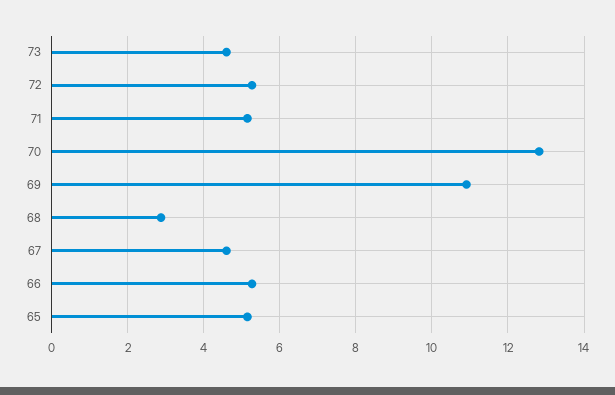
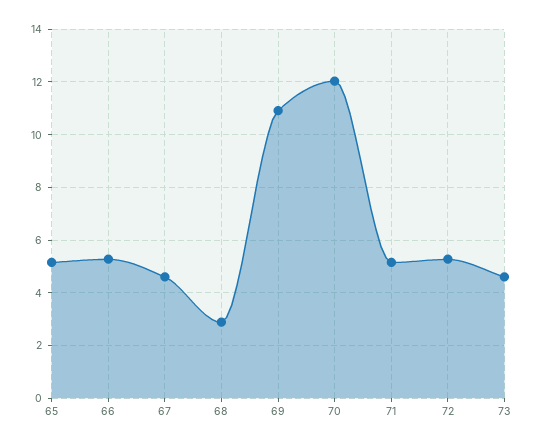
  {
    "73": 4.6,
    "72": 5.2,
    "71": 5.2,
-   "70": 12.8,
+   "70": 12,
    "69": 11,
    "68": 2.8,
    "67": 4.6,
    "66": 5.2,
    "65": 5.2
  }

